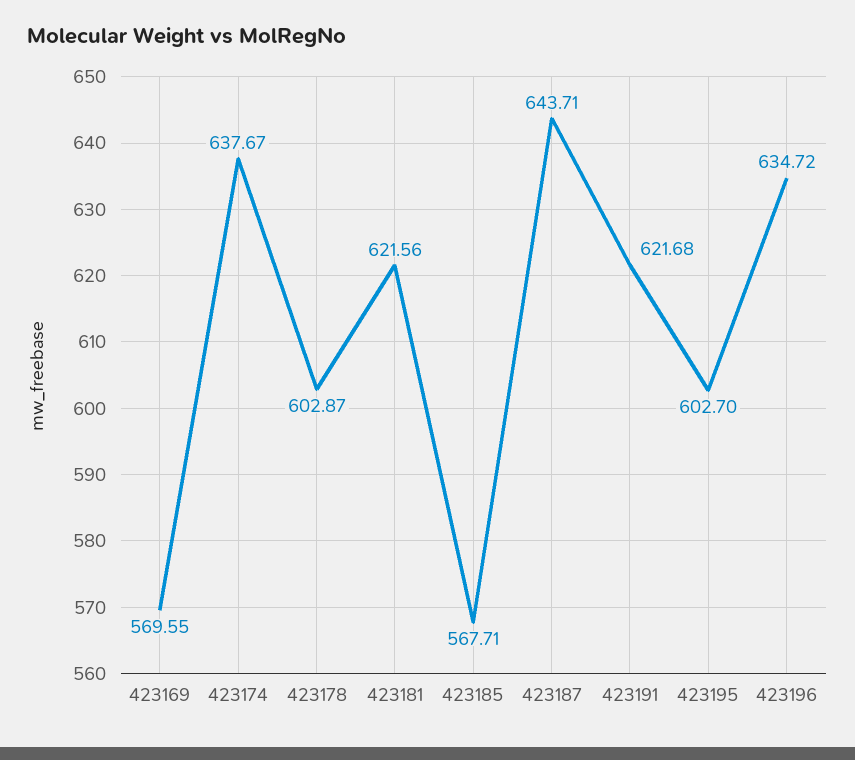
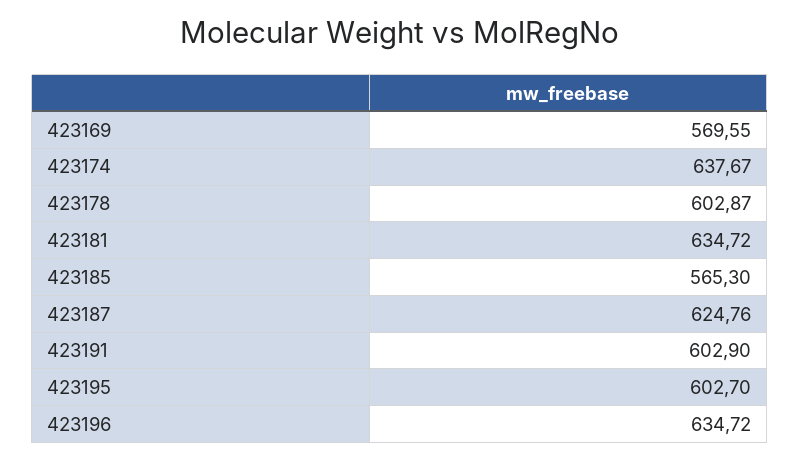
  {
    "423169": 569.55,
    "423174": 637.67,
    "423178": 602.87,
-   "423181": 621.56,
+   "423181": 634.72,
-   "423185": 567.71,
+   "423185": 565.3,
-   "423187": 643.71,
+   "423187": 624.76,
-   "423191": 621.68,
+   "423191": 602.9,
    "423195": 602.7,
    "423196": 634.72
  }

